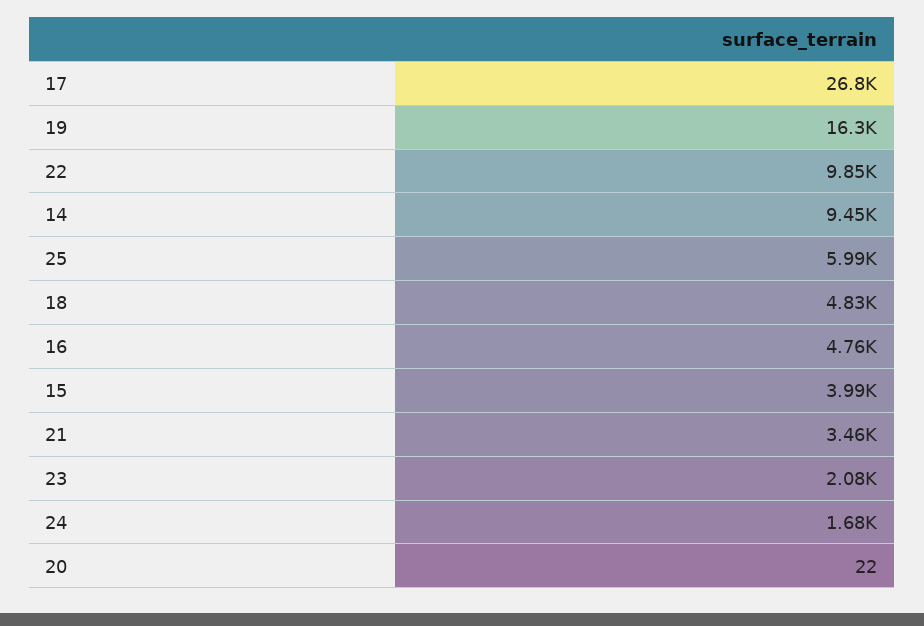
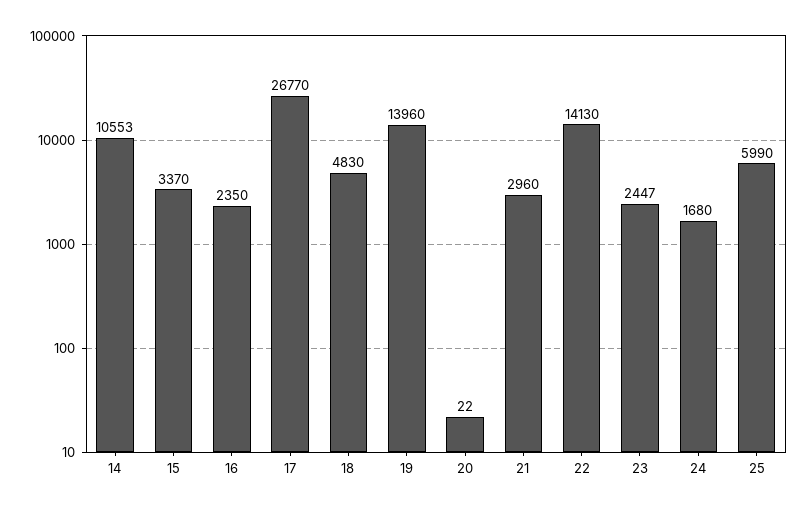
  {
    "17": 26770,
-   "19": 16300,
+   "19": 13960,
-   "22": 9850,
+   "22": 14130,
-   "14": 9450,
+   "14": 10553,
    "25": 5990,
    "18": 4830,
-   "16": 4760,
+   "16": 2350,
-   "15": 3990,
+   "15": 3370,
-   "21": 3460,
+   "21": 2960,
-   "23": 2080,
+   "23": 2447,
    "24": 1680,
    "20": 22
  }

